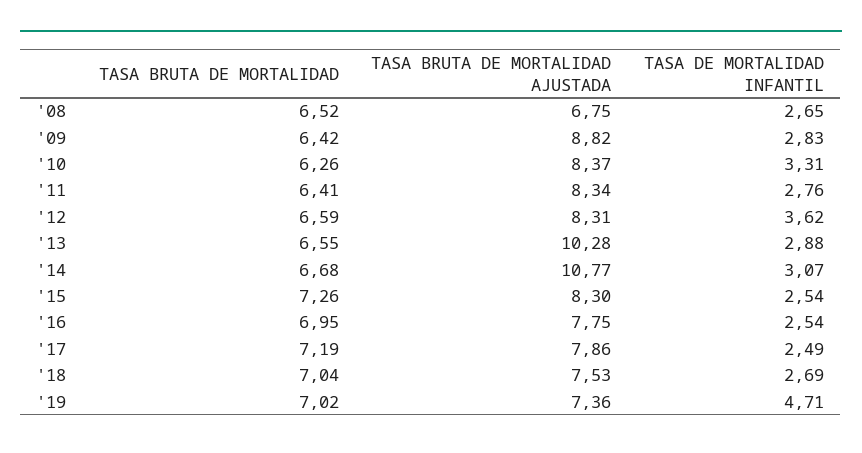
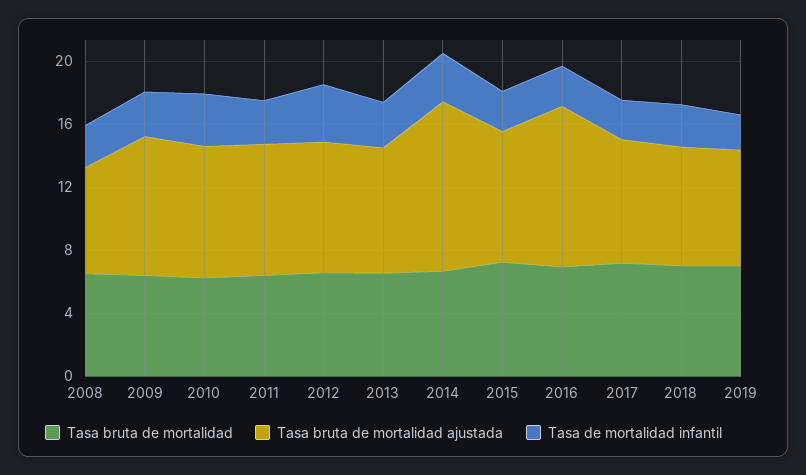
  {
    "TASA BRUTA DE MORTALIDAD": {
      "'08": 6.52,
      "'09": 6.42,
      "'10": 6.26,
      "'11": 6.41,
      "'12": 6.59,
      "'13": 6.55,
      "'14": 6.68,
      "'15": 7.26,
      "'16": 6.95,
      "'17": 7.19,
      "'18": 7.04,
      "'19": 7.02
    },
    "TASA BRUTA DE MORTALIDAD AJUSTADA": {
      "'08": 6.75,
      "'09": 8.82,
      "'10": 8.37,
      "'11": 8.34,
      "'12": 8.31,
-     "'13": 10.28,
+     "'13": 8,
      "'14": 10.77,
      "'15": 8.3,
-     "'16": 7.75,
+     "'16": 10,
      "'17": 7.86,
      "'18": 7.53,
      "'19": 7.36
    },
    "TASA DE MORTALIDAD INFANTIL": {
      "'08": 2.65,
      "'09": 2.83,
      "'10": 3.31,
      "'11": 2.76,
      "'12": 3.62,
      "'13": 2.88,
      "'14": 3.07,
      "'15": 2.54,
      "'16": 2.54,
      "'17": 2.49,
      "'18": 2.69,
-     "'19": 4.71
+     "'19": 2
    }
  }

